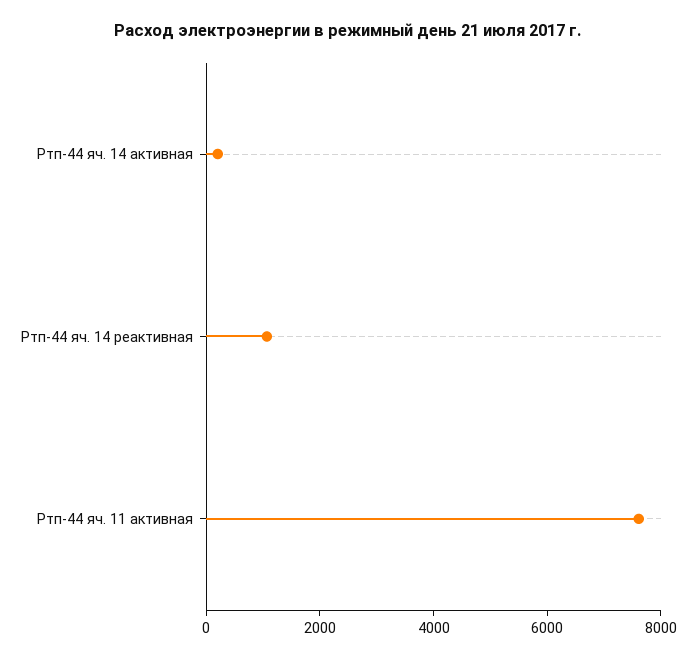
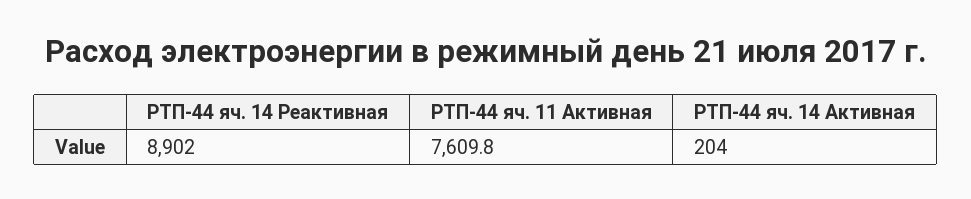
  {
    "Ртп-44 яч. 14 активная": 204,
-   "Ртп-44 яч. 14 реактивная": 1000,
+   "Ртп-44 яч. 14 реактивная": 8902,
    "Ртп-44 яч. 11 активная": 7609.8
  }

